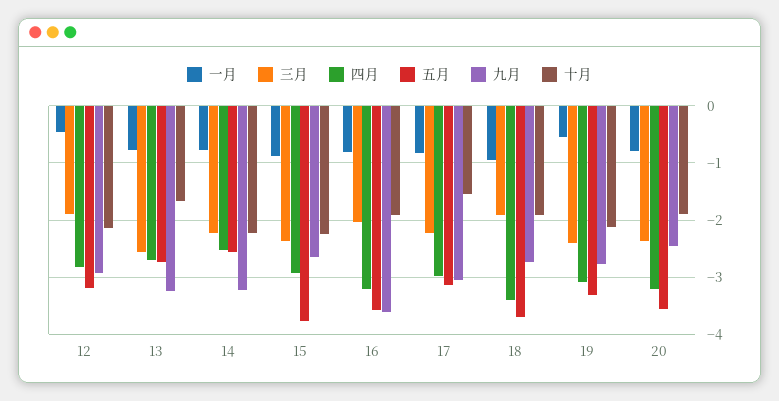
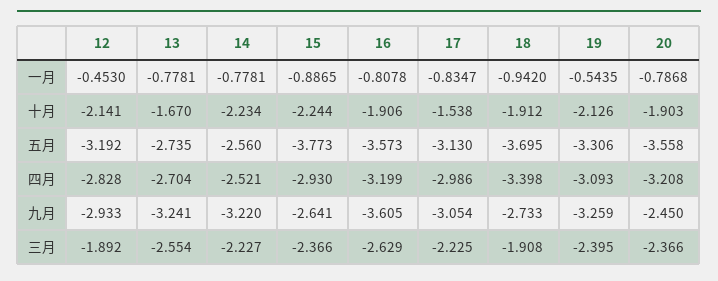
  {
    "一月": {
      "12": -0.453,
      "13": -0.7781,
      "14": -0.7781,
      "15": -0.8865,
      "16": -0.8078,
      "17": -0.8347,
      "18": -0.942,
      "19": -0.5435,
      "20": -0.7868
    },
    "三月": {
      "12": -1.892,
      "13": -2.554,
      "14": -2.227,
      "15": -2.366,
-     "16": -2,
+     "16": -2.629,
      "17": -2.225,
      "18": -1.908,
      "19": -2.395,
      "20": -2.366
    },
    "四月": {
      "12": -2.828,
      "13": -2.704,
      "14": -2.521,
      "15": -2.93,
      "16": -3.199,
      "17": -2.986,
      "18": -3.398,
      "19": -3.093,
      "20": -3.208
    },
    "五月": {
      "12": -3.192,
      "13": -2.735,
      "14": -2.56,
      "15": -3.773,
      "16": -3.573,
      "17": -3.13,
      "18": -3.695,
      "19": -3.306,
      "20": -3.558
    },
    "九月": {
      "12": -2.933,
      "13": -3.241,
      "14": -3.22,
      "15": -2.641,
      "16": -3.605,
      "17": -3.054,
      "18": -2.733,
-     "19": -2.8,
+     "19": -3.259,
      "20": -2.45
    },
    "十月": {
      "12": -2.141,
      "13": -1.67,
      "14": -2.234,
      "15": -2.244,
      "16": -1.906,
      "17": -1.538,
      "18": -1.912,
      "19": -2.126,
      "20": -1.903
    }
  }

